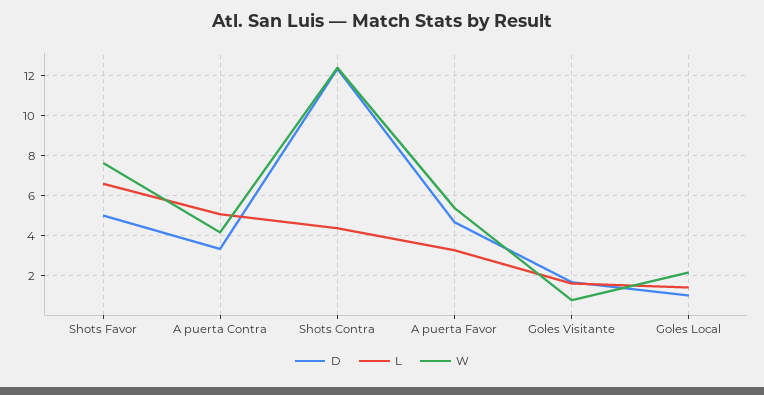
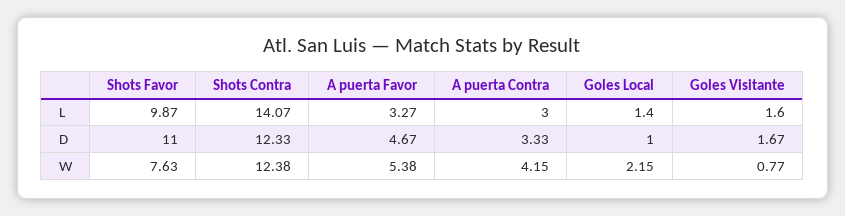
  {
    "D": {
-     "Shots Favor": 5,
+     "Shots Favor": 11,
      "A puerta Contra": 3.33,
      "Shots Contra": 12.33,
      "A puerta Favor": 4.67,
      "Goles Visitante": 1.67,
      "Goles Local": 1
    },
    "L": {
-     "Shots Favor": 6.5,
+     "Shots Favor": 9.87,
-     "A puerta Contra": 5,
+     "A puerta Contra": 3,
-     "Shots Contra": 4.5,
+     "Shots Contra": 14.07,
      "A puerta Favor": 3.27,
      "Goles Visitante": 1.6,
      "Goles Local": 1.4
    },
    "W": {
      "Shots Favor": 7.63,
      "A puerta Contra": 4.15,
      "Shots Contra": 12.38,
      "A puerta Favor": 5.38,
      "Goles Visitante": 0.77,
      "Goles Local": 2.15
    }
  }

